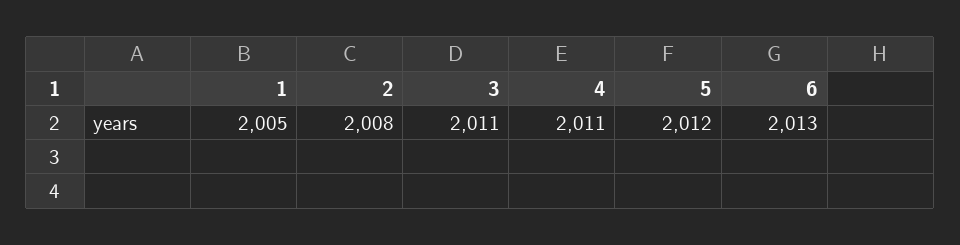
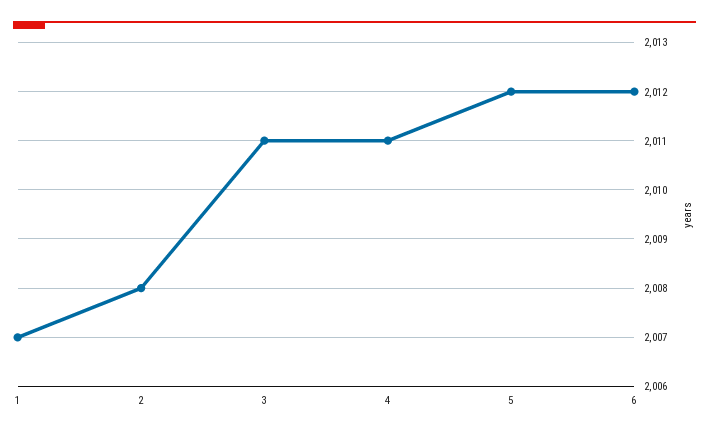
  {
-   "1": 2005,
+   "1": 2007,
    "2": 2008,
    "3": 2011,
    "4": 2011,
    "5": 2012,
-   "6": 2013
+   "6": 2012
  }

